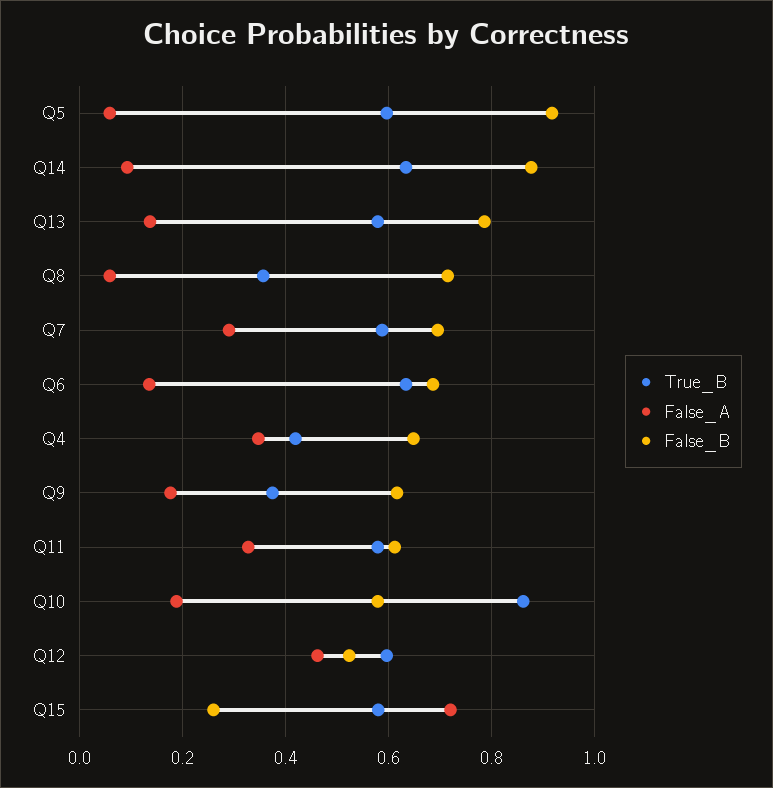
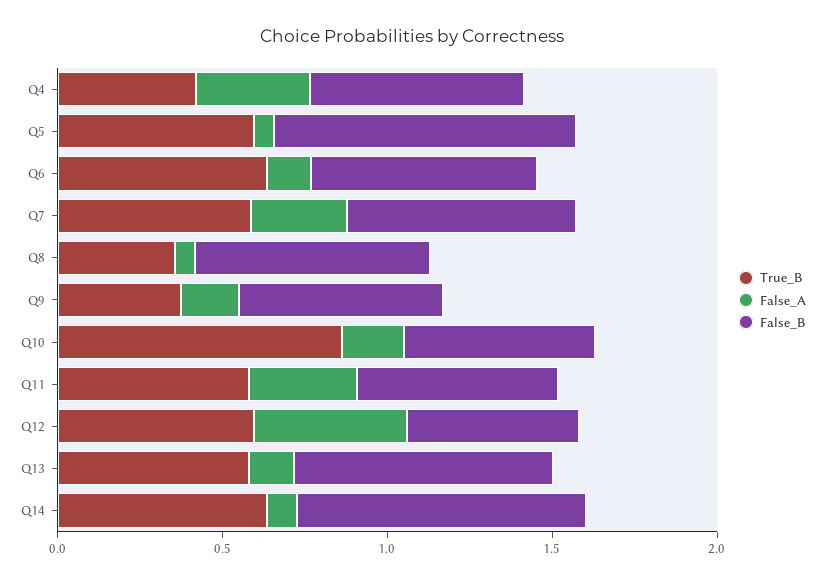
  {
    "True_B": {
      "Q5": 0.6,
      "Q14": 0.64,
      "Q13": 0.58,
      "Q8": 0.36,
      "Q7": 0.58,
      "Q6": 0.64,
      "Q4": 0.42,
      "Q9": 0.38,
      "Q11": 0.58,
      "Q10": 0.86,
-     "Q12": 0.6,
+     "Q12": 0.6
-     "Q15": 0.58
    },
    "False_A": {
      "Q5": 0.06,
      "Q14": 0.1,
      "Q13": 0.14,
      "Q8": 0.06,
      "Q7": 0.28,
      "Q6": 0.14,
      "Q4": 0.34,
      "Q9": 0.18,
      "Q11": 0.32,
      "Q10": 0.18,
-     "Q12": 0.46,
+     "Q12": 0.46
-     "Q15": 0.72
    },
    "False_B": {
      "Q5": 0.92,
      "Q14": 0.88,
      "Q13": 0.78,
      "Q8": 0.72,
      "Q7": 0.7,
      "Q6": 0.68,
      "Q4": 0.64,
      "Q9": 0.62,
      "Q11": 0.62,
      "Q10": 0.58,
-     "Q12": 0.52,
+     "Q12": 0.52
-     "Q15": 0.26
    }
  }

